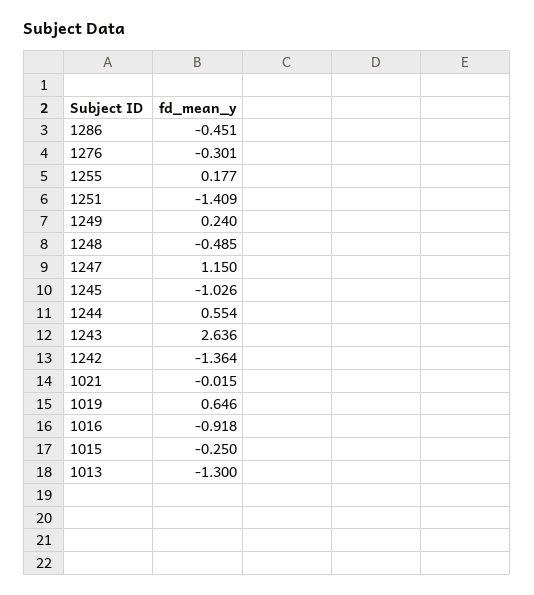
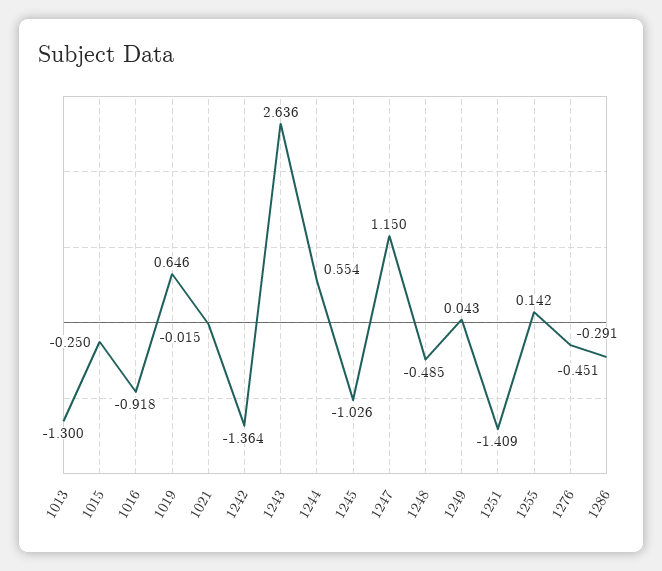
  {
    "1286": -0.451,
-   "1276": -0.301,
+   "1276": -0.291,
-   "1255": 0.177,
+   "1255": 0.142,
    "1251": -1.409,
-   "1249": 0.24,
+   "1249": 0.043,
    "1248": -0.485,
    "1247": 1.15,
    "1245": -1.026,
    "1244": 0.554,
    "1243": 2.636,
    "1242": -1.364,
    "1021": -0.015,
    "1019": 0.646,
    "1016": -0.918,
    "1015": -0.25,
    "1013": -1.3
  }

